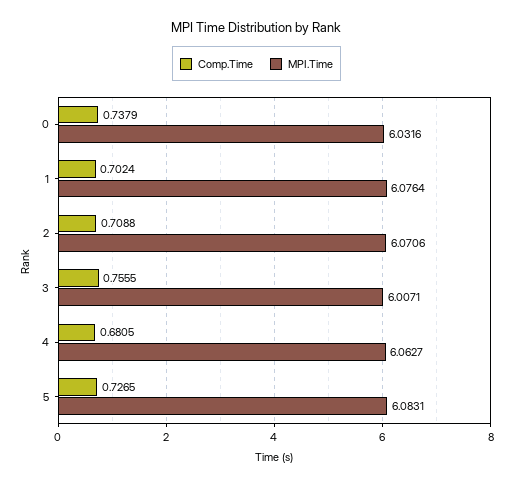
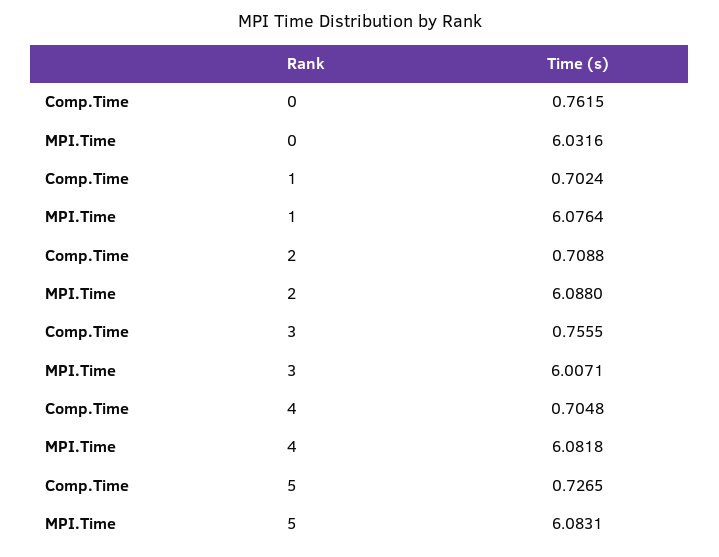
  {
    "Comp.Time": {
-     "0": 0.7379,
+     "0": 0.7615,
      "1": 0.7024,
      "2": 0.7088,
      "3": 0.7555,
-     "4": 0.6805,
+     "4": 0.7048,
      "5": 0.7265
    },
    "MPI.Time": {
      "0": 6.0316,
      "1": 6.0764,
-     "2": 6.0706,
+     "2": 6.088,
      "3": 6.0071,
-     "4": 6.0627,
+     "4": 6.0818,
      "5": 6.0831
    }
  }

